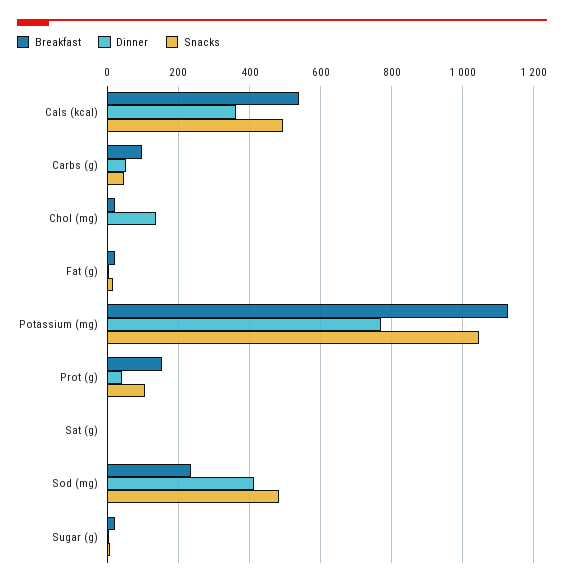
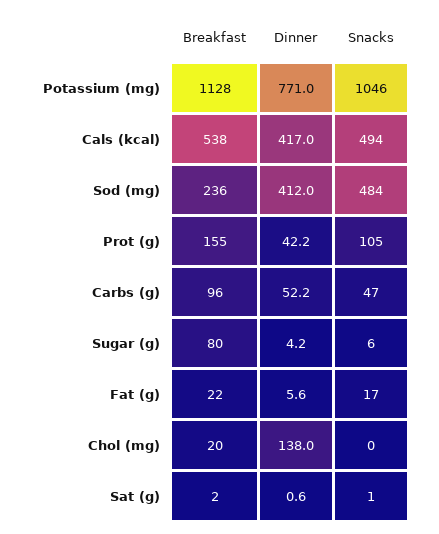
  {
    "Breakfast": {
      "Cals (kcal)": 538,
      "Carbs (g)": 96,
      "Chol (mg)": 20,
      "Fat (g)": 22,
      "Potassium (mg)": 1128,
      "Prot (g)": 155,
      "Sat (g)": 2,
      "Sod (mg)": 236,
-     "Sugar (g)": 20
+     "Sugar (g)": 80
    },
    "Dinner": {
-     "Cals (kcal)": 360,
+     "Cals (kcal)": 417,
      "Carbs (g)": 52.2,
      "Chol (mg)": 138,
      "Fat (g)": 5.6,
      "Potassium (mg)": 771,
      "Prot (g)": 42.2,
      "Sat (g)": 0.6,
      "Sod (mg)": 412,
      "Sugar (g)": 4.2
    },
    "Snacks": {
      "Cals (kcal)": 494,
      "Carbs (g)": 47,
      "Chol (mg)": 0,
      "Fat (g)": 17,
      "Potassium (mg)": 1046,
      "Prot (g)": 105,
      "Sat (g)": 1,
      "Sod (mg)": 484,
      "Sugar (g)": 6
    }
  }

